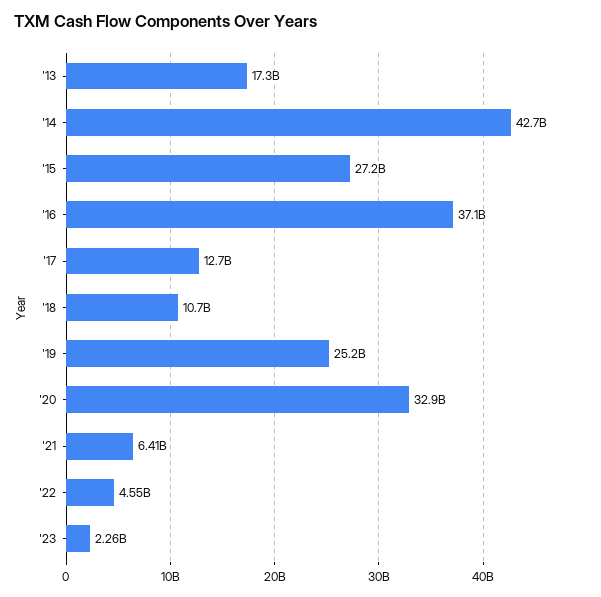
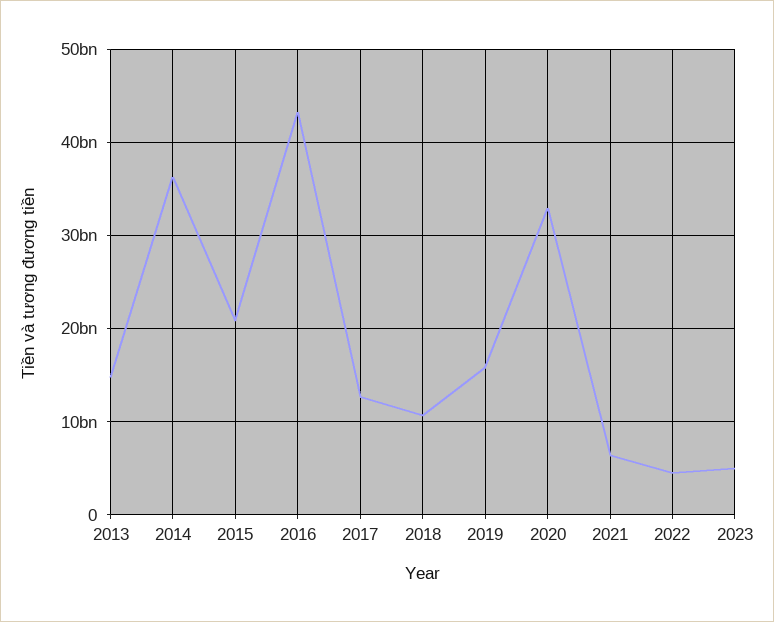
  {
-   "'13": 17300000000,
+   "'13": 15000000000,
-   "'14": 42700000000,
+   "'14": 36000000000,
-   "'15": 27200000000,
+   "'15": 21000000000,
-   "'16": 37100000000,
+   "'16": 43000000000,
    "'17": 12700000000,
    "'18": 10700000000,
-   "'19": 25200000000,
+   "'19": 16000000000,
    "'20": 32900000000,
    "'21": 6410000000,
    "'22": 4550000000,
-   "'23": 2260000000
+   "'23": 5000000000
  }

